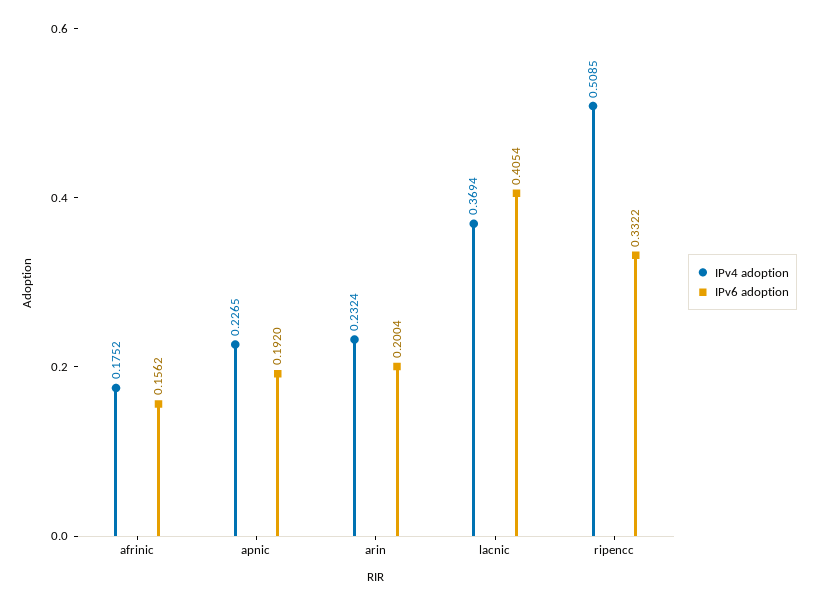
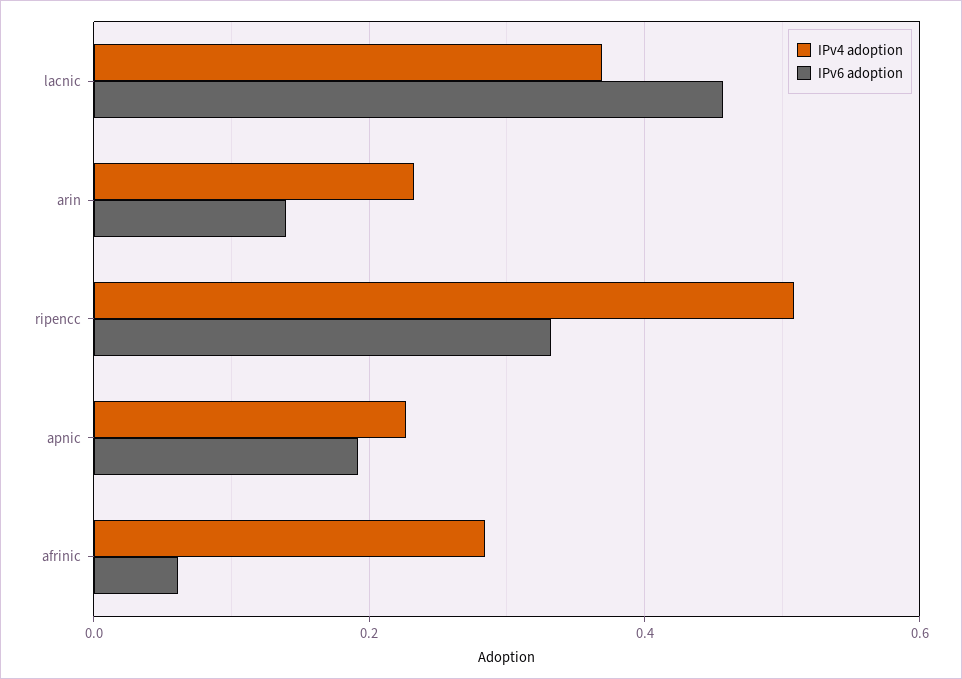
  {
    "IPv4 adoption": {
-     "afrinic": 0.1752,
+     "afrinic": 0.28,
      "apnic": 0.2265,
      "arin": 0.2324,
      "lacnic": 0.3694,
      "ripencc": 0.5085
    },
    "IPv6 adoption": {
-     "afrinic": 0.1562,
+     "afrinic": 0.06,
      "apnic": 0.192,
-     "arin": 0.2004,
+     "arin": 0.14,
-     "lacnic": 0.4054,
+     "lacnic": 0.46,
      "ripencc": 0.3322
    }
  }

